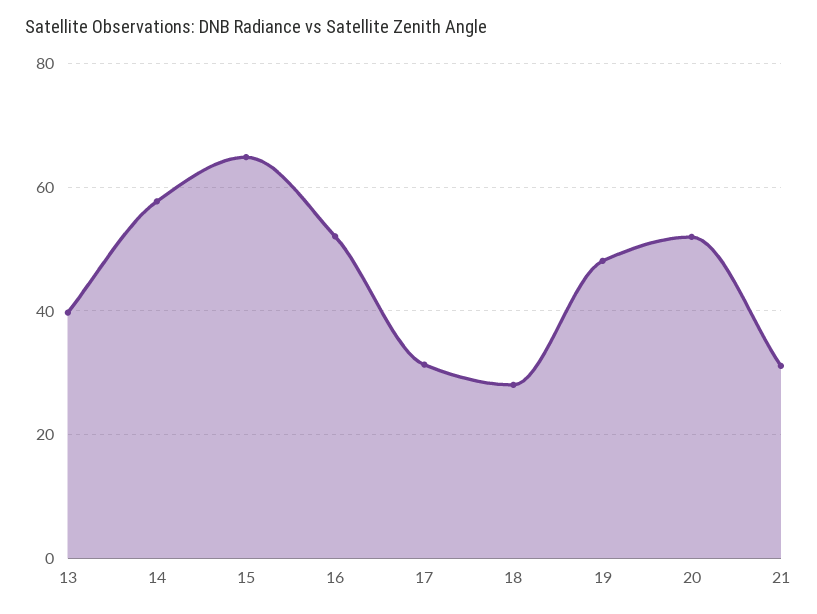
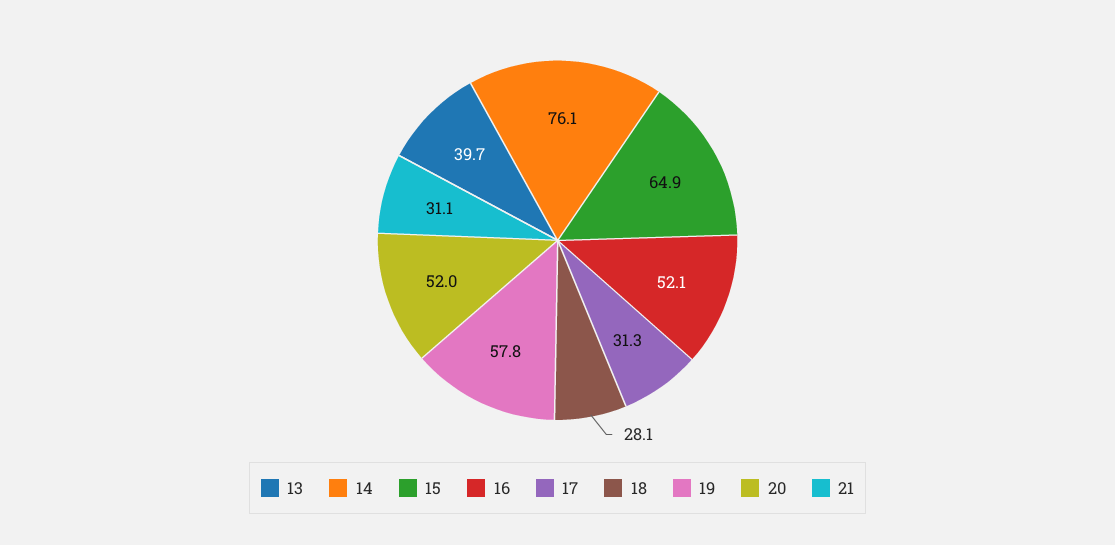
  {
    "13": 39.7,
-   "14": 58,
+   "14": 76.1,
    "15": 64.9,
    "16": 52.1,
    "17": 31.3,
    "18": 28.1,
-   "19": 48,
+   "19": 57.8,
    "20": 52,
    "21": 31.1
  }

